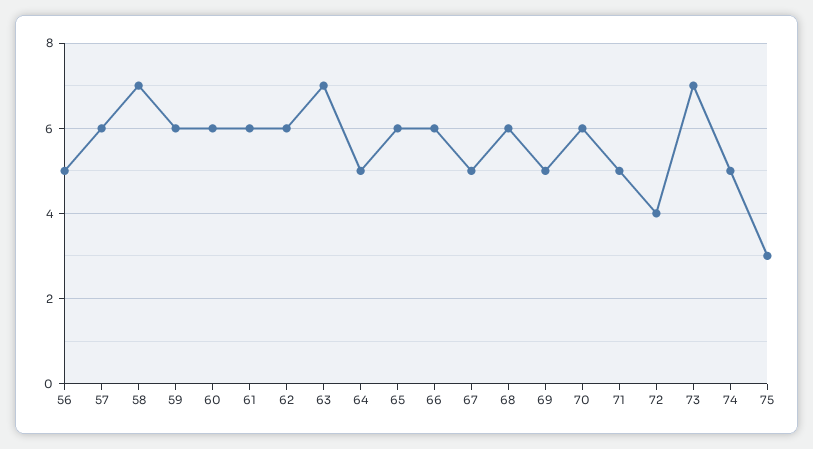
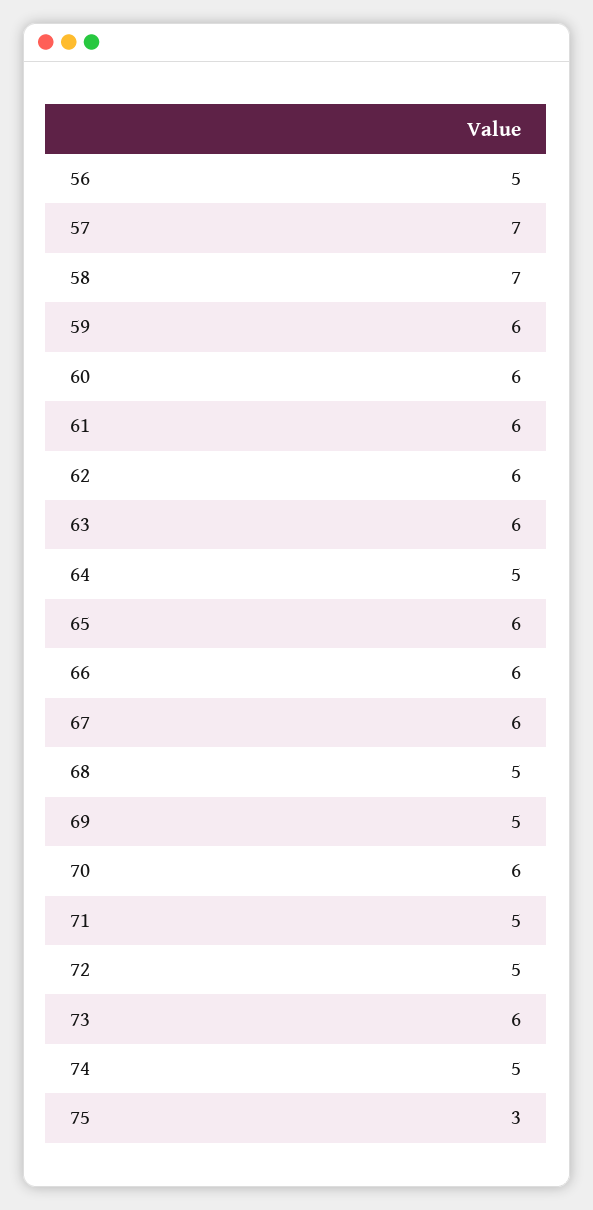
  {
    "56": 5,
-   "57": 6,
+   "57": 7,
    "58": 7,
    "59": 6,
    "60": 6,
    "61": 6,
    "62": 6,
-   "63": 7,
+   "63": 6,
    "64": 5,
    "65": 6,
    "66": 6,
-   "67": 5,
+   "67": 6,
-   "68": 6,
+   "68": 5,
    "69": 5,
    "70": 6,
    "71": 5,
-   "72": 4,
+   "72": 5,
-   "73": 7,
+   "73": 6,
    "74": 5,
    "75": 3
  }

